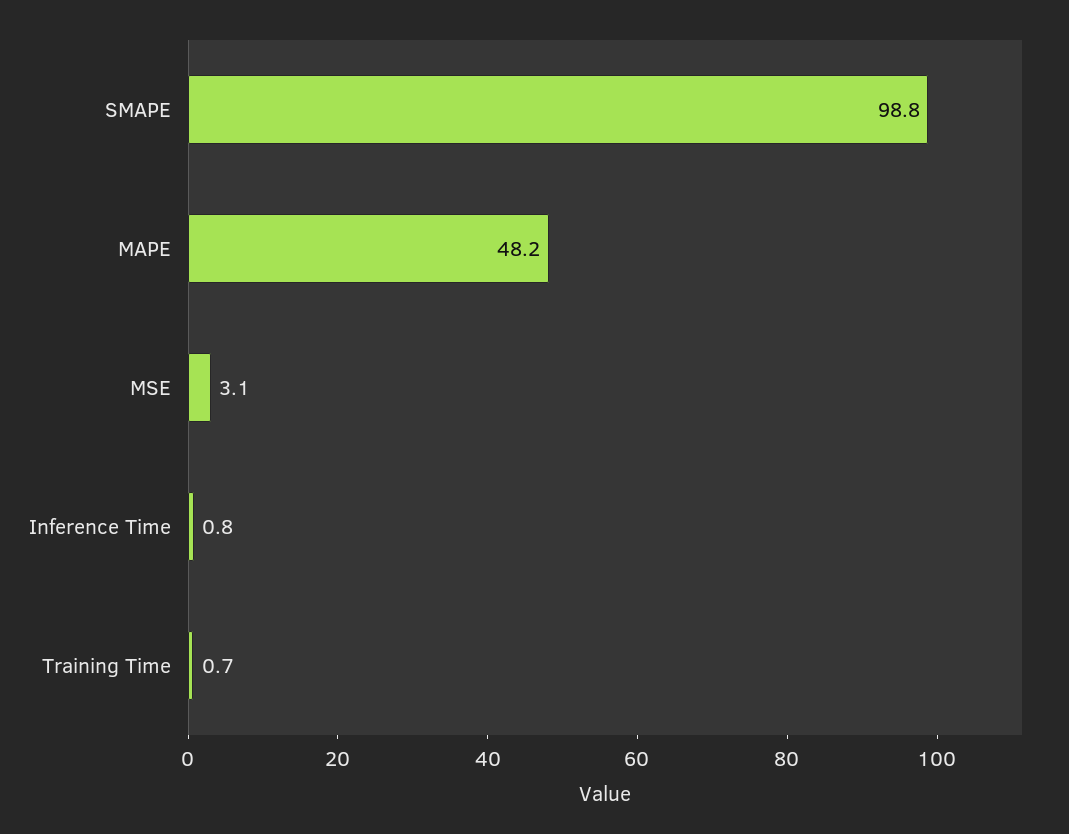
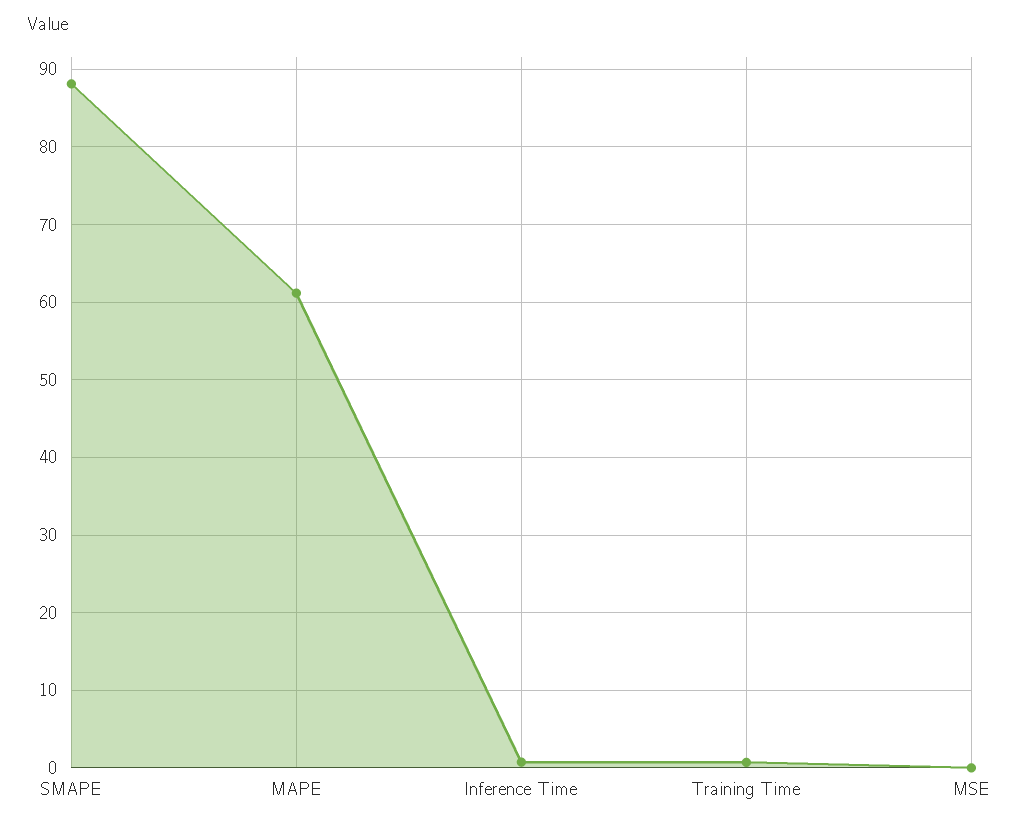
  {
-   "SMAPE": 98.8,
+   "SMAPE": 88,
-   "MAPE": 48.2,
+   "MAPE": 61,
-   "MSE": 3.1,
+   "MSE": 0,
    "Inference Time": 0.8,
    "Training Time": 0.7
  }

